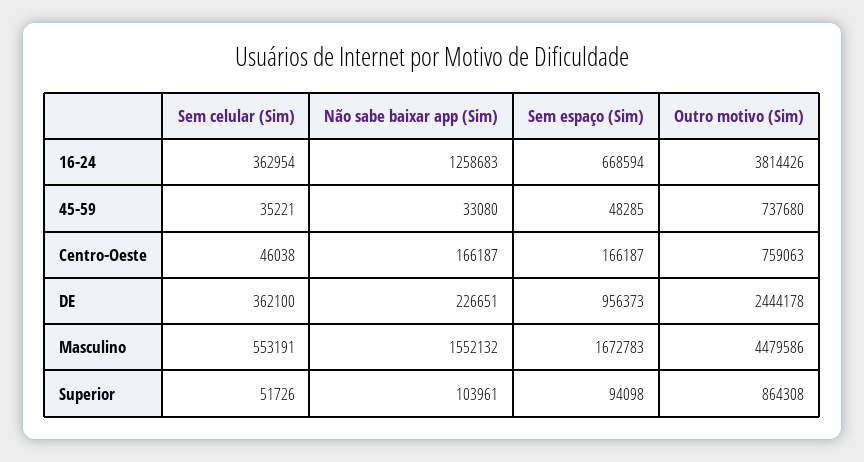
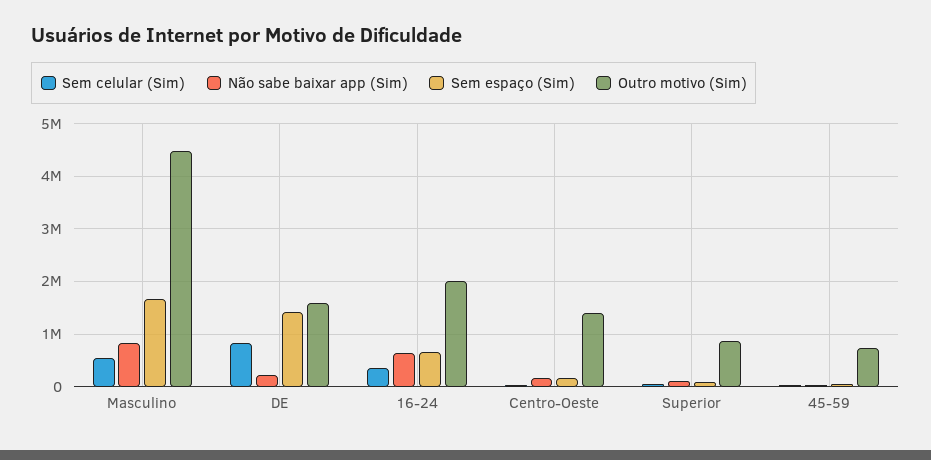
  {
    "Sem celular (Sim)": {
      "16-24": 362954,
      "45-59": 35221,
      "Centro-Oeste": 46038,
-     "DE": 362100,
+     "DE": 800000,
      "Masculino": 553191,
      "Superior": 51726
    },
    "Não sabe baixar app (Sim)": {
-     "16-24": 1258683,
+     "16-24": 600000,
      "45-59": 33080,
      "Centro-Oeste": 166187,
      "DE": 226651,
-     "Masculino": 1552132,
+     "Masculino": 800000,
      "Superior": 103961
    },
    "Sem espaço (Sim)": {
      "16-24": 668594,
      "45-59": 48285,
      "Centro-Oeste": 166187,
-     "DE": 956373,
+     "DE": 1400000,
      "Masculino": 1672783,
      "Superior": 94098
    },
    "Outro motivo (Sim)": {
-     "16-24": 3814426,
+     "16-24": 2000000,
      "45-59": 737680,
-     "Centro-Oeste": 759063,
+     "Centro-Oeste": 1400000,
-     "DE": 2444178,
+     "DE": 1600000,
      "Masculino": 4479586,
      "Superior": 864308
    }
  }

